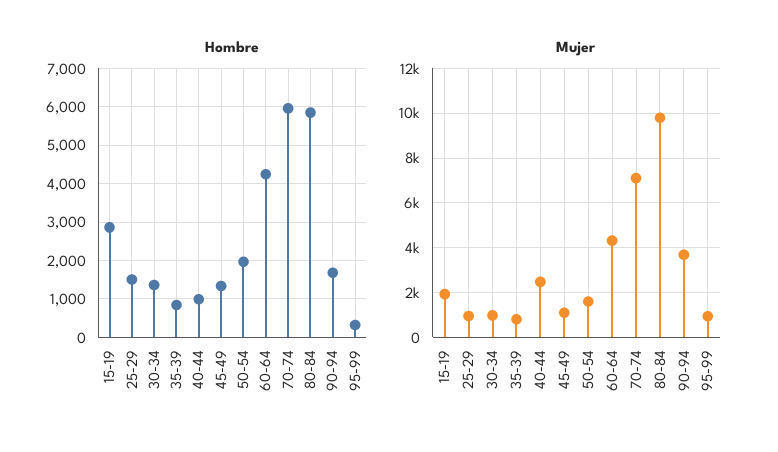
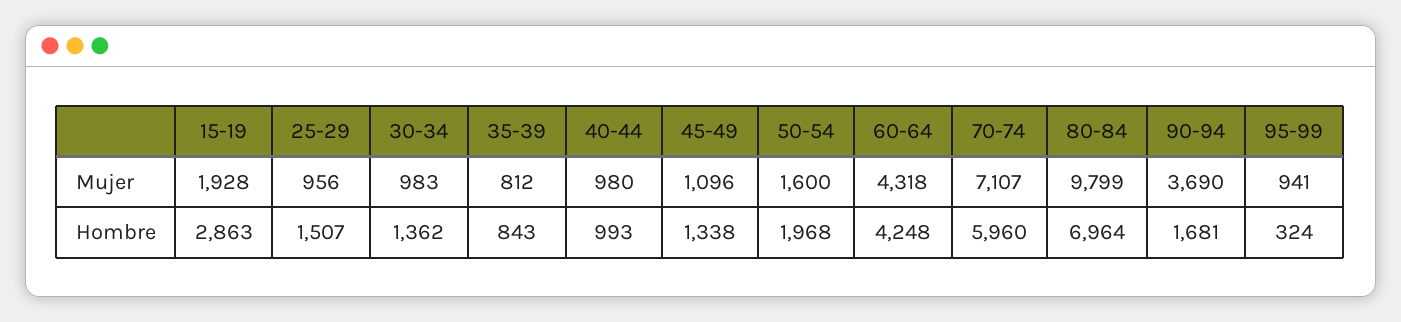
  {
    "Hombre": {
      "15-19": 2863,
      "25-29": 1507,
      "30-34": 1362,
      "35-39": 843,
      "40-44": 993,
      "45-49": 1338,
      "50-54": 1968,
      "60-64": 4248,
      "70-74": 5960,
-     "80-84": 5800,
+     "80-84": 6964,
      "90-94": 1681,
      "95-99": 324
    },
    "Mujer": {
      "15-19": 1928,
      "25-29": 956,
      "30-34": 983,
      "35-39": 812,
-     "40-44": 2500,
+     "40-44": 980,
      "45-49": 1096,
      "50-54": 1600,
      "60-64": 4318,
      "70-74": 7107,
      "80-84": 9799,
      "90-94": 3690,
      "95-99": 941
    }
  }

